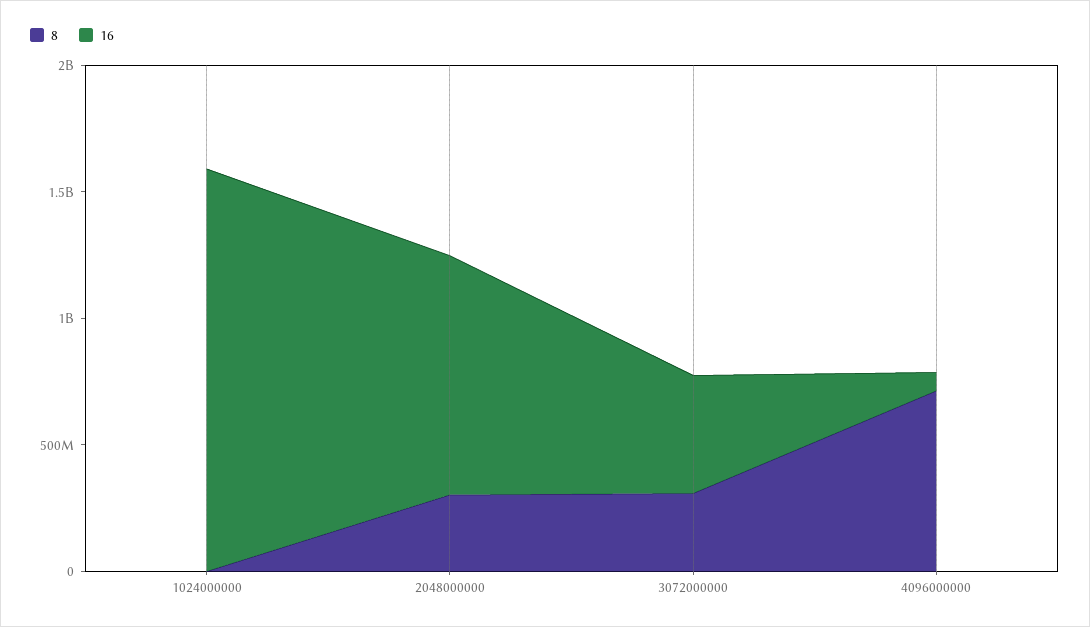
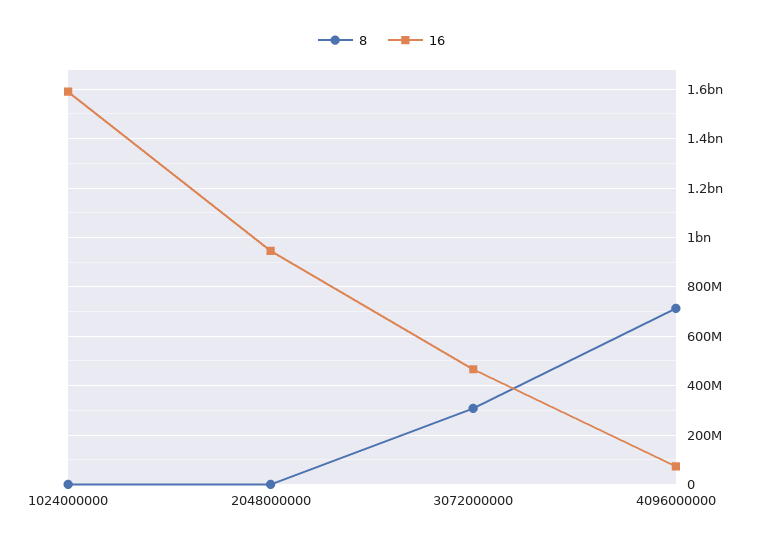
  {
    "8": {
      "1024000000": 0,
-     "2048000000": 300000000,
+     "2048000000": 0,
      "3072000000": 300000000,
      "4096000000": 725000000
    },
    "16": {
      "1024000000": 1600000000,
      "2048000000": 950000000,
      "3072000000": 475000000,
      "4096000000": 75000000
    }
  }

